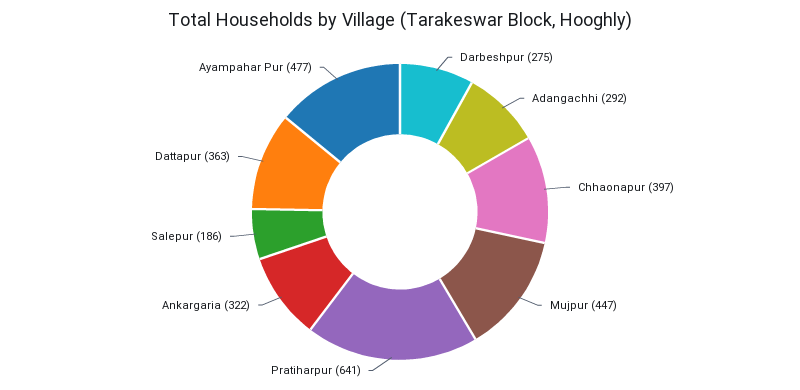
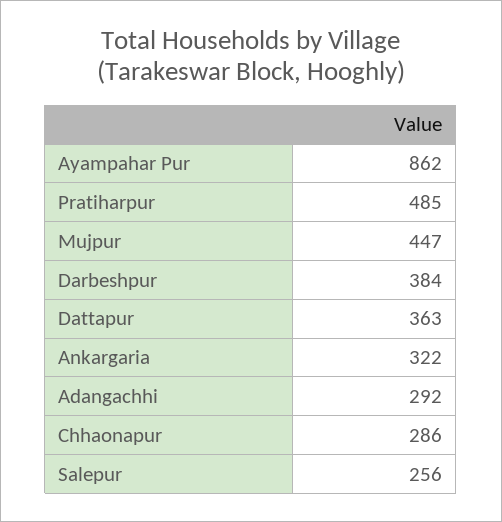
  {
-   "Darbeshpur": 275,
+   "Darbeshpur": 384,
    "Adangachhi": 292,
-   "Chhaonapur": 397,
+   "Chhaonapur": 286,
    "Mujpur": 447,
-   "Pratiharpur": 641,
+   "Pratiharpur": 485,
    "Ankargaria": 322,
-   "Salepur": 186,
+   "Salepur": 256,
    "Dattapur": 363,
-   "Ayampahar Pur": 477
+   "Ayampahar Pur": 862
  }

